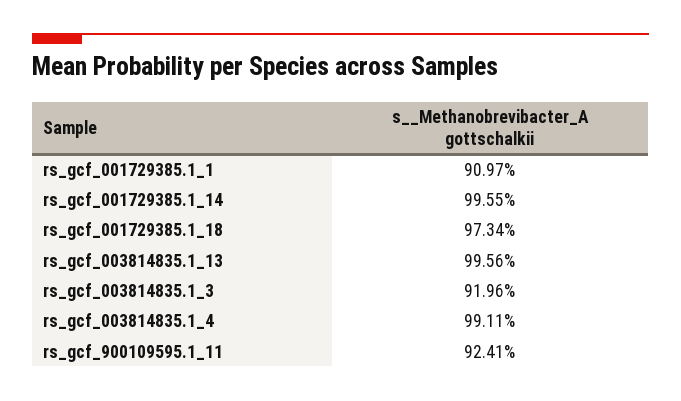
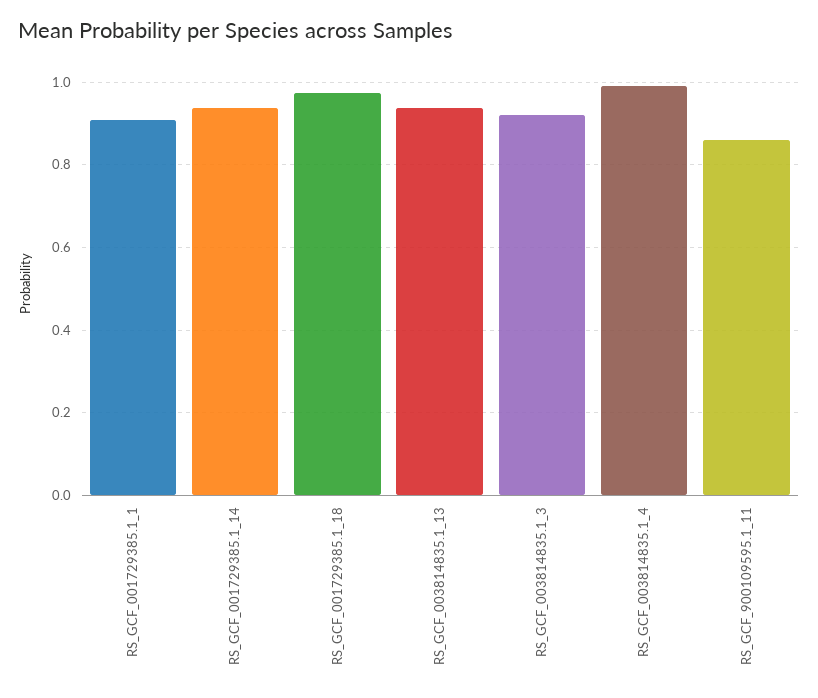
  {
    "rs_gcf_001729385.1_1": 0.9097,
-   "rs_gcf_001729385.1_14": 0.9955,
+   "rs_gcf_001729385.1_14": 0.94,
    "rs_gcf_001729385.1_18": 0.9734,
-   "rs_gcf_003814835.1_13": 0.9956,
+   "rs_gcf_003814835.1_13": 0.94,
    "rs_gcf_003814835.1_3": 0.9196,
    "rs_gcf_003814835.1_4": 0.9911,
-   "rs_gcf_900109595.1_11": 0.9241
+   "rs_gcf_900109595.1_11": 0.86
  }

